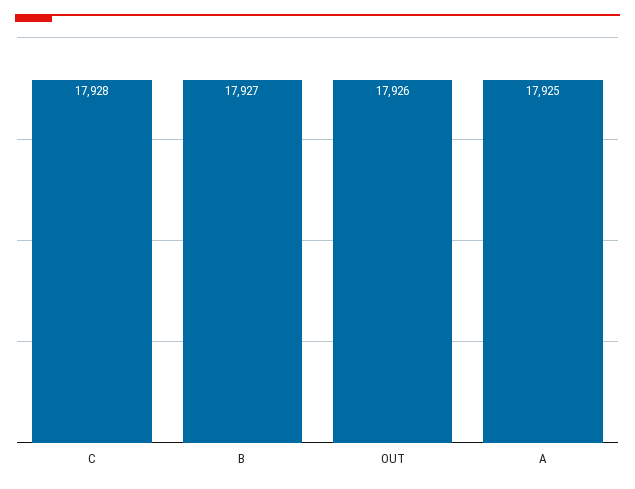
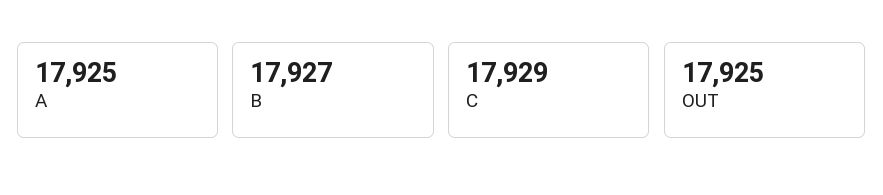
  {
-   "C": 17928,
+   "C": 17929,
    "B": 17927,
-   "OUT": 17926,
+   "OUT": 17925,
    "A": 17925
  }

